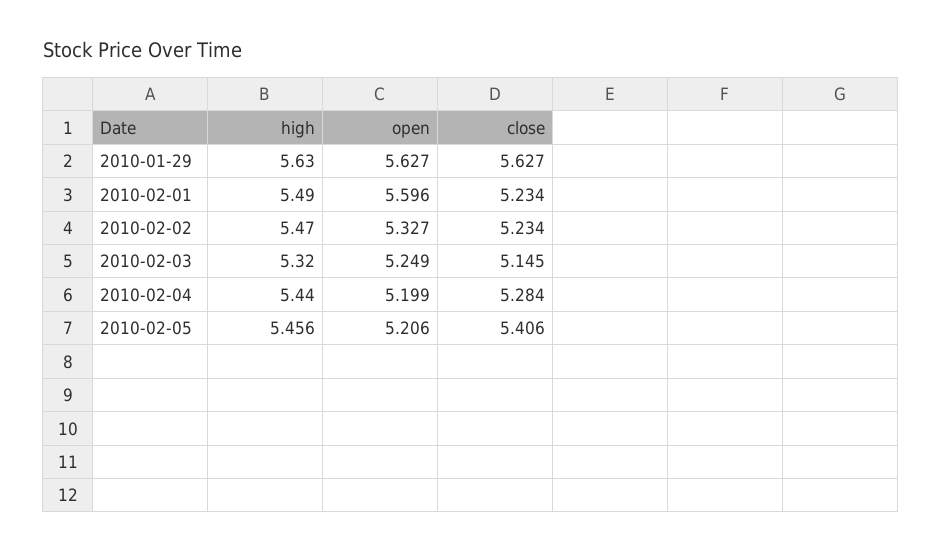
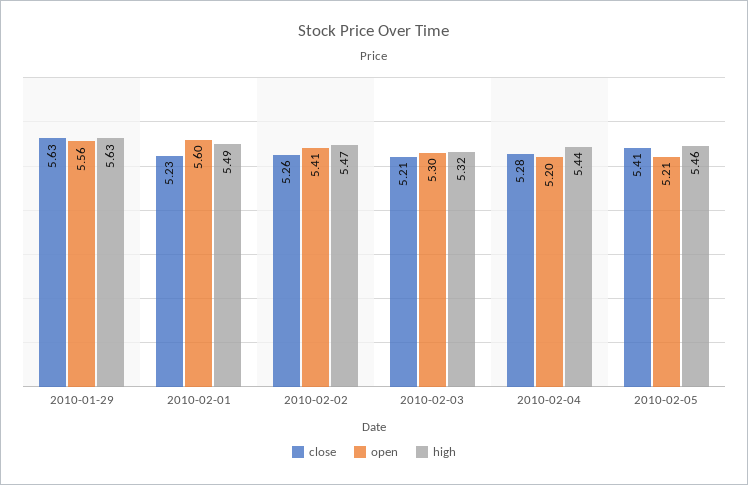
  {
    "high": {
      "2010-01-29": 5.63,
      "2010-02-01": 5.49,
      "2010-02-02": 5.47,
      "2010-02-03": 5.32,
      "2010-02-04": 5.44,
      "2010-02-05": 5.456
    },
    "open": {
-     "2010-01-29": 5.627,
+     "2010-01-29": 5.56,
      "2010-02-01": 5.596,
-     "2010-02-02": 5.327,
+     "2010-02-02": 5.41,
-     "2010-02-03": 5.249,
+     "2010-02-03": 5.3,
      "2010-02-04": 5.199,
      "2010-02-05": 5.206
    },
    "close": {
      "2010-01-29": 5.627,
      "2010-02-01": 5.234,
-     "2010-02-02": 5.234,
+     "2010-02-02": 5.26,
-     "2010-02-03": 5.145,
+     "2010-02-03": 5.21,
      "2010-02-04": 5.284,
      "2010-02-05": 5.406
    }
  }

